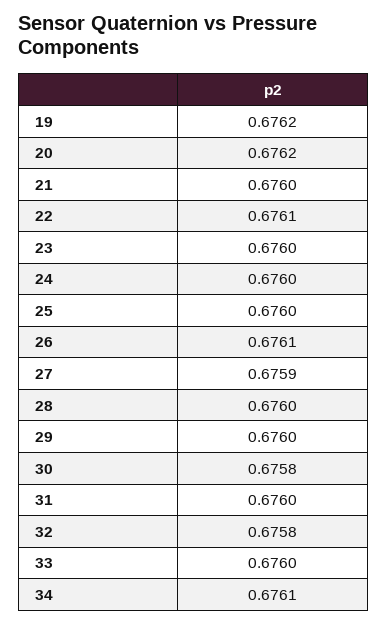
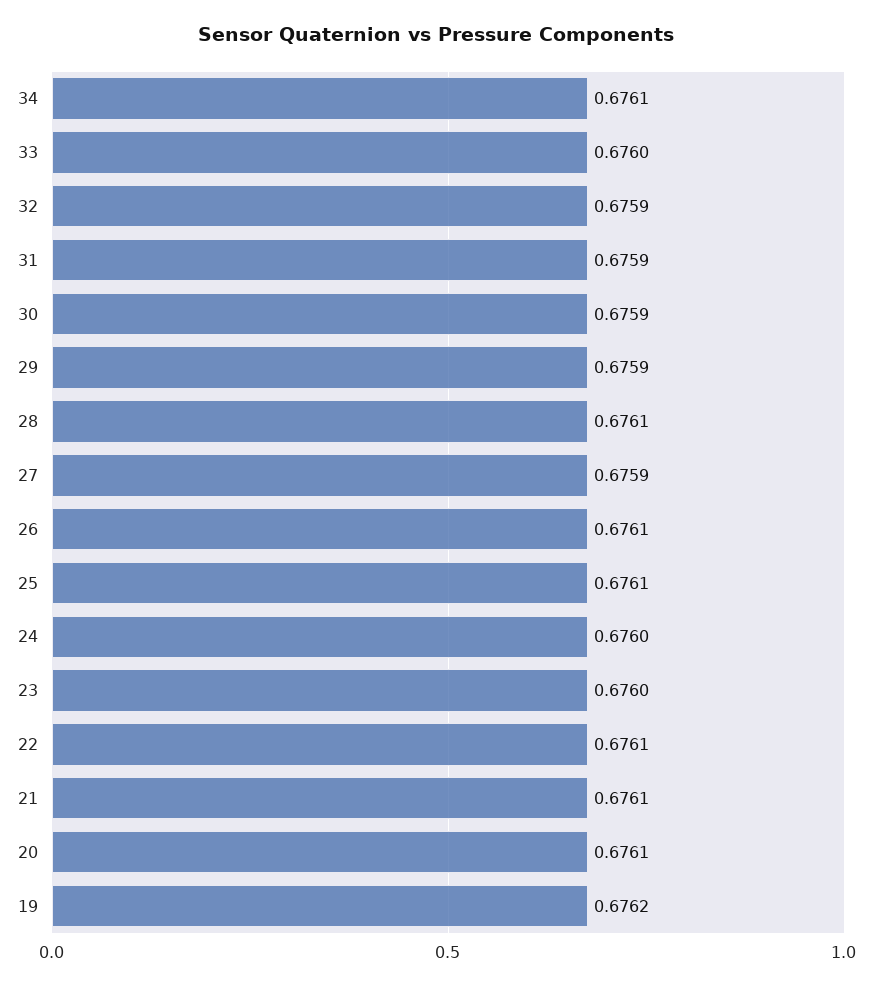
  {
    "19": 0.6762,
-   "20": 0.6762,
+   "20": 0.6761,
-   "21": 0.676,
+   "21": 0.6761,
    "22": 0.6761,
    "23": 0.676,
    "24": 0.676,
-   "25": 0.676,
+   "25": 0.6761,
    "26": 0.6761,
    "27": 0.6759,
-   "28": 0.676,
+   "28": 0.6761,
-   "29": 0.676,
+   "29": 0.6759,
-   "30": 0.6758,
+   "30": 0.6759,
-   "31": 0.676,
+   "31": 0.6759,
-   "32": 0.6758,
+   "32": 0.6759,
    "33": 0.676,
    "34": 0.6761
  }

